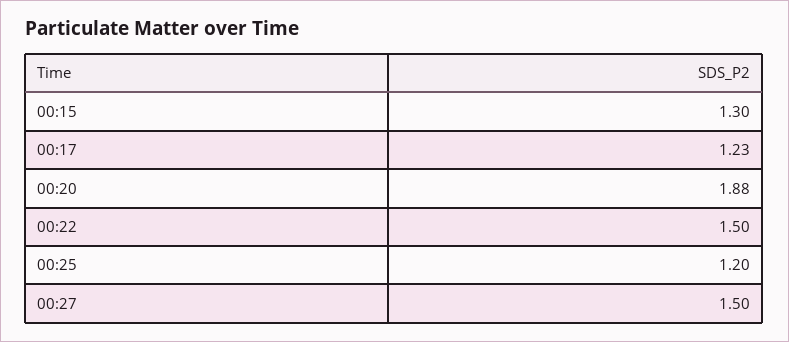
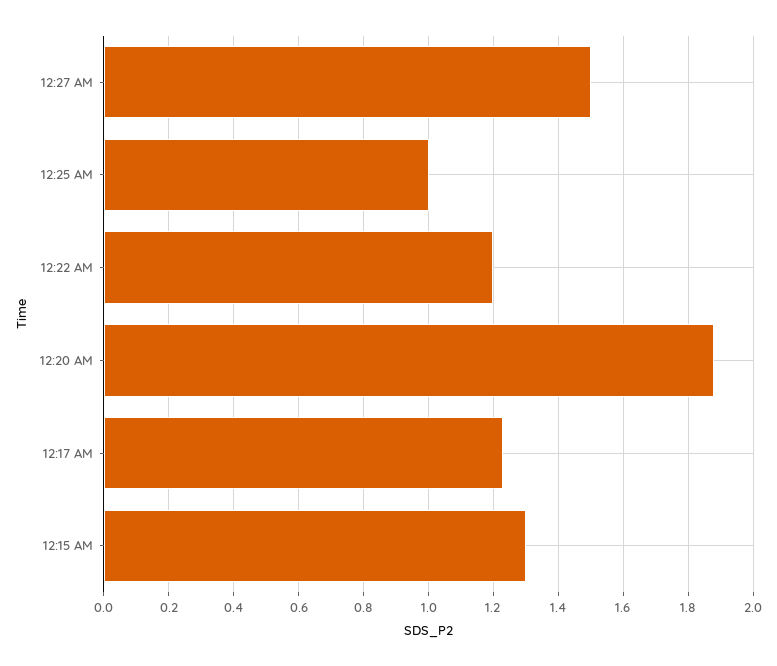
  {
    "00:15": 1.3,
    "00:17": 1.23,
    "00:20": 1.88,
-   "00:22": 1.5,
+   "00:22": 1.2,
-   "00:25": 1.2,
+   "00:25": 1,
    "00:27": 1.5
  }

